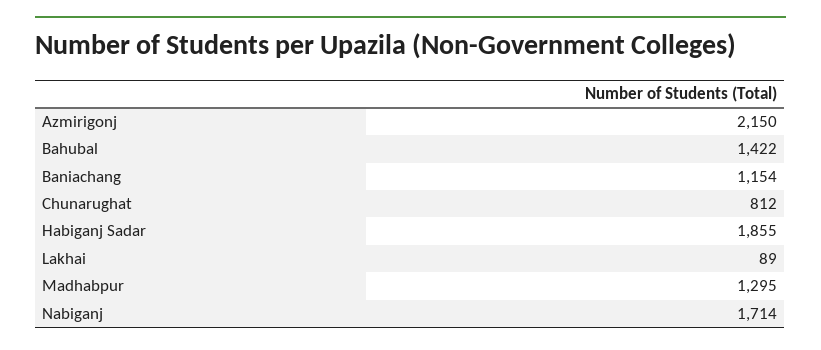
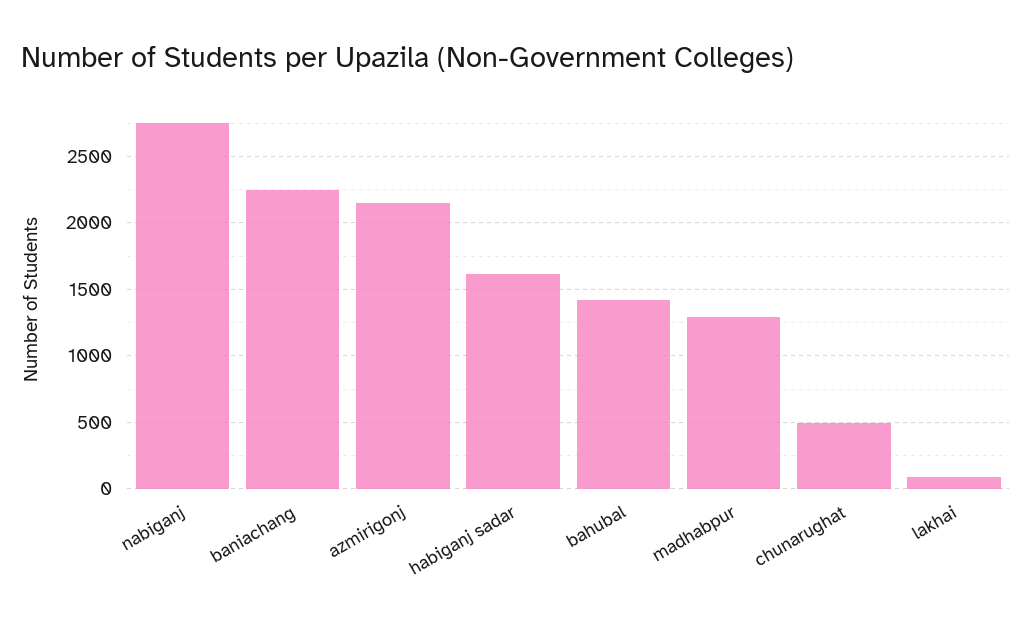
  {
    "Azmirigonj": 2150,
    "Bahubal": 1422,
-   "Baniachang": 1154,
+   "Baniachang": 2250,
-   "Chunarughat": 812,
+   "Chunarughat": 500,
-   "Habiganj Sadar": 1855,
+   "Habiganj Sadar": 1600,
    "Lakhai": 89,
    "Madhabpur": 1295,
-   "Nabiganj": 1714
+   "Nabiganj": 2750
  }

